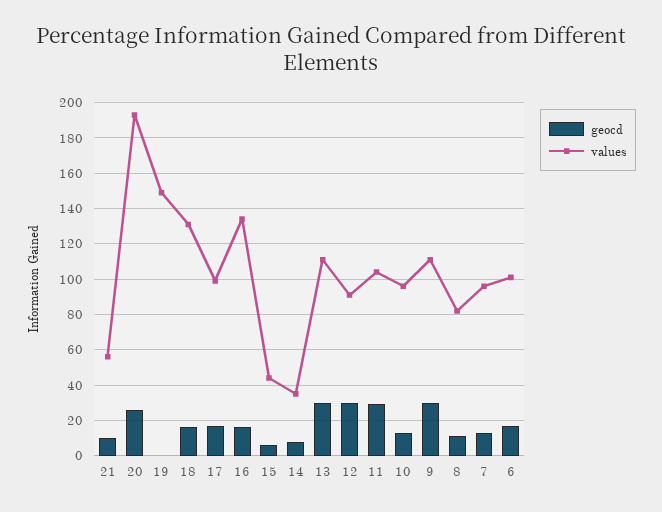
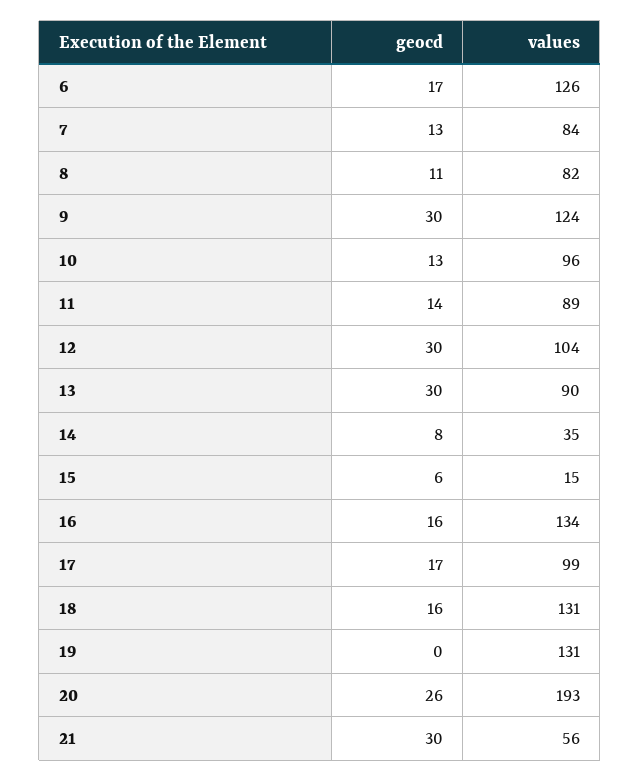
  {
    "geocd": {
-     "21": 10,
+     "21": 30,
      "20": 26,
      "19": 0,
      "18": 16,
      "17": 17,
      "16": 16,
      "15": 6,
      "14": 8,
      "13": 30,
      "12": 30,
-     "11": 30,
+     "11": 14,
      "10": 13,
      "9": 30,
      "8": 11,
      "7": 13,
      "6": 17
    },
    "values": {
      "21": 56,
      "20": 193,
-     "19": 150,
+     "19": 131,
      "18": 131,
      "17": 99,
      "16": 134,
-     "15": 45,
+     "15": 15,
      "14": 35,
-     "13": 110,
+     "13": 90,
-     "12": 90,
+     "12": 104,
-     "11": 105,
+     "11": 89,
      "10": 96,
-     "9": 110,
+     "9": 124,
      "8": 82,
-     "7": 95,
+     "7": 84,
-     "6": 100
+     "6": 126
    }
  }

